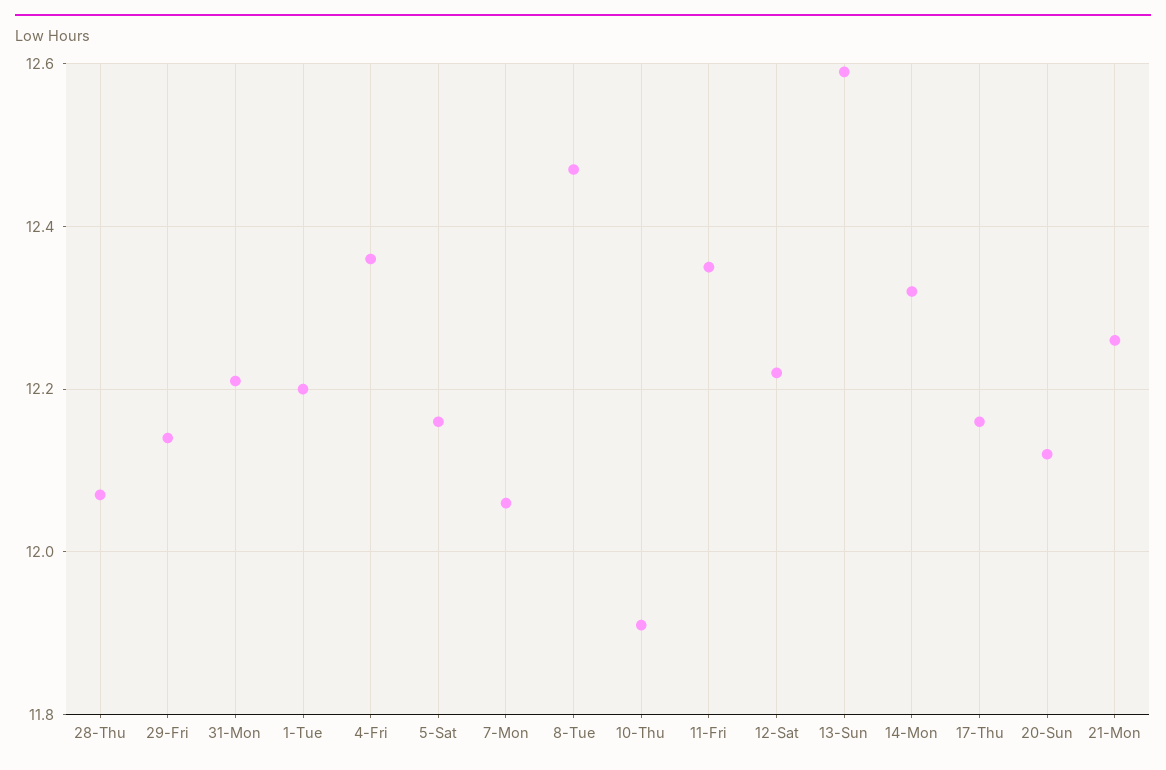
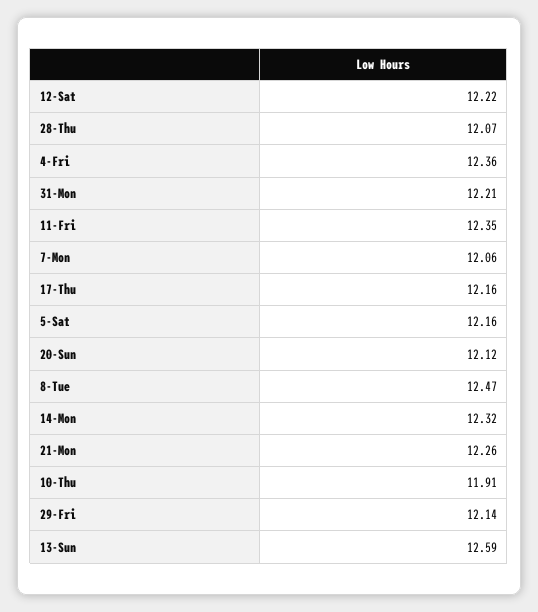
  {
    "28-Thu": 12.07,
    "29-Fri": 12.14,
    "31-Mon": 12.21,
-   "1-Tue": 12.2,
    "4-Fri": 12.36,
    "5-Sat": 12.16,
    "7-Mon": 12.06,
    "8-Tue": 12.47,
    "10-Thu": 11.91,
    "11-Fri": 12.35,
    "12-Sat": 12.22,
    "13-Sun": 12.59,
    "14-Mon": 12.32,
    "17-Thu": 12.16,
    "20-Sun": 12.12,
    "21-Mon": 12.26
  }

